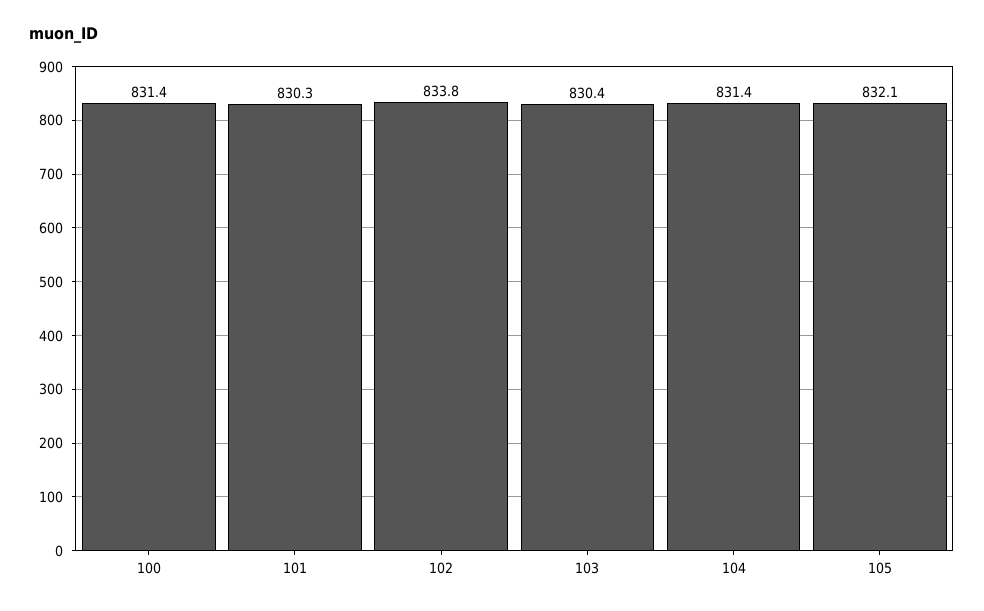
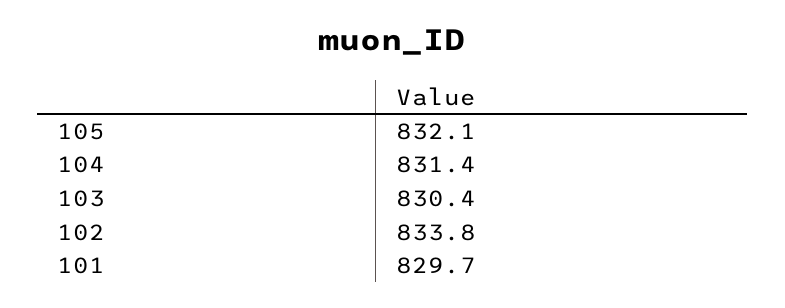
  {
-   "100": 831.4,
-   "101": 830.3,
+   "101": 829.7,
    "102": 833.8,
    "103": 830.4,
    "104": 831.4,
    "105": 832.1
  }

